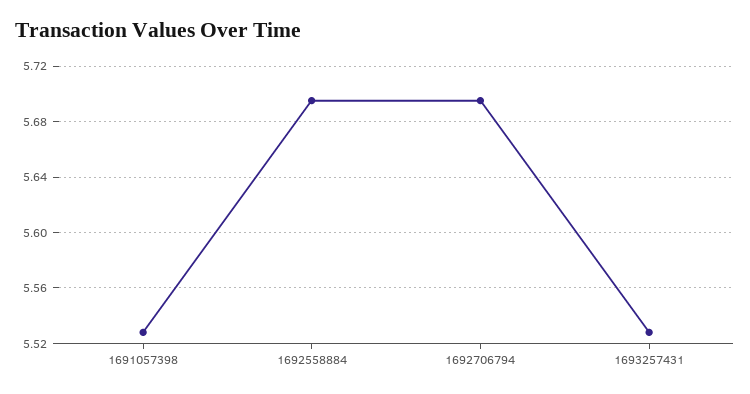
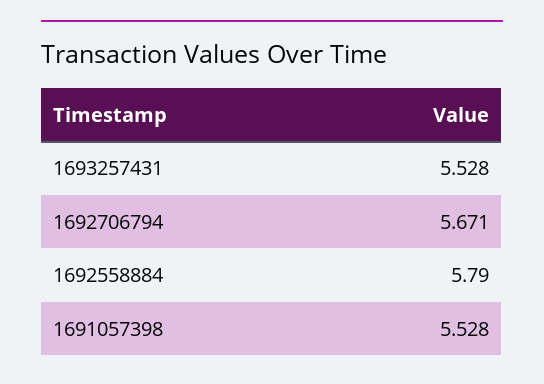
  {
    "1691057398": 5.528,
-   "1692558884": 5.695,
+   "1692558884": 5.79,
-   "1692706794": 5.695,
+   "1692706794": 5.671,
    "1693257431": 5.528
  }

